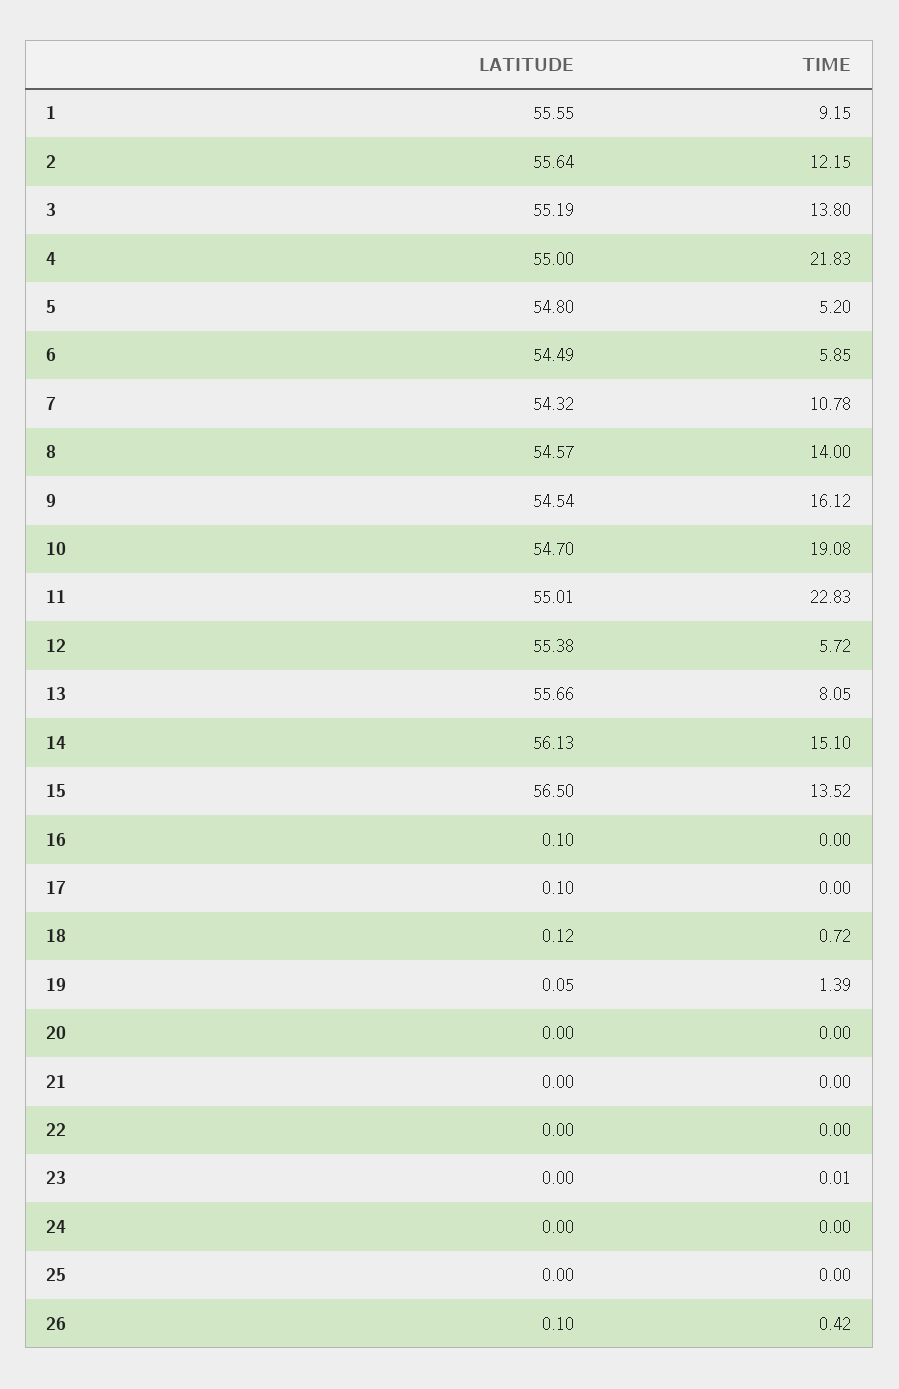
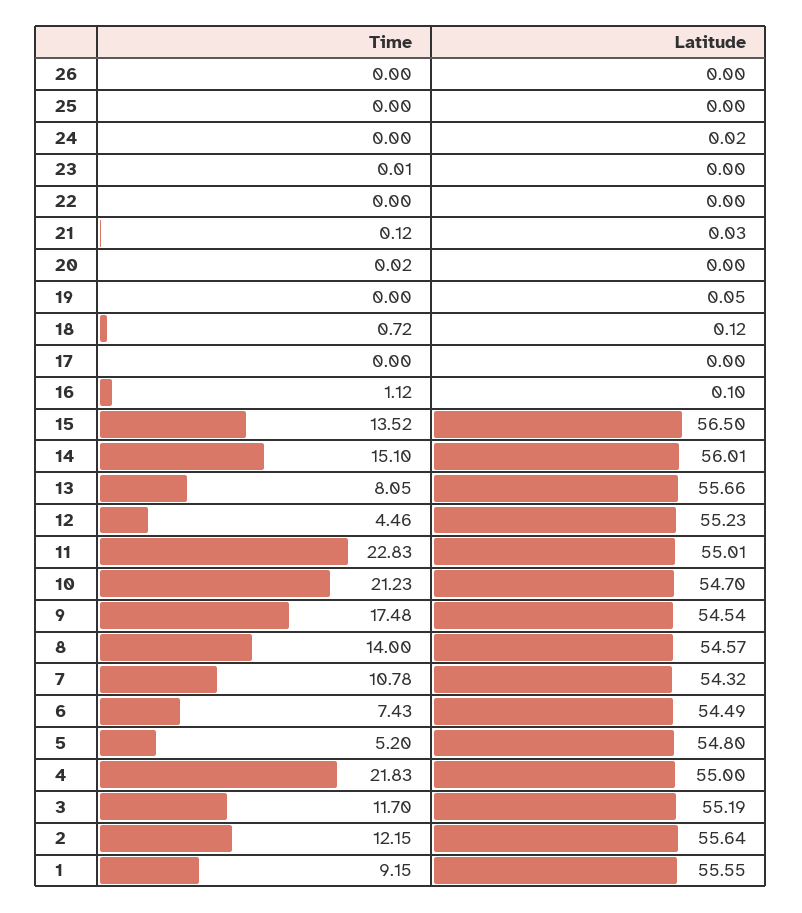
  {
    "LATITUDE": {
      "1": 55.55,
      "2": 55.64,
      "3": 55.19,
      "4": 55,
      "5": 54.8,
      "6": 54.49,
      "7": 54.32,
      "8": 54.57,
      "9": 54.54,
      "10": 54.7,
      "11": 55.01,
-     "12": 55.38,
+     "12": 55.23,
      "13": 55.66,
-     "14": 56.13,
+     "14": 56.01,
      "15": 56.5,
      "16": 0.1,
-     "17": 0.1,
+     "17": 0,
      "18": 0.12,
      "19": 0.05,
      "20": 0,
-     "21": 0,
+     "21": 0.03,
      "22": 0,
      "23": 0,
-     "24": 0,
+     "24": 0.02,
      "25": 0,
-     "26": 0.1
+     "26": 0
    },
    "TIME": {
      "1": 9.15,
      "2": 12.15,
-     "3": 13.8,
+     "3": 11.7,
      "4": 21.83,
      "5": 5.2,
-     "6": 5.85,
+     "6": 7.43,
      "7": 10.78,
      "8": 14,
-     "9": 16.12,
+     "9": 17.48,
-     "10": 19.08,
+     "10": 21.23,
      "11": 22.83,
-     "12": 5.72,
+     "12": 4.46,
      "13": 8.05,
      "14": 15.1,
      "15": 13.52,
-     "16": 0,
+     "16": 1.12,
      "17": 0,
      "18": 0.72,
-     "19": 1.39,
+     "19": 0,
-     "20": 0,
+     "20": 0.02,
-     "21": 0,
+     "21": 0.12,
      "22": 0,
      "23": 0.01,
      "24": 0,
      "25": 0,
-     "26": 0.42
+     "26": 0
    }
  }

